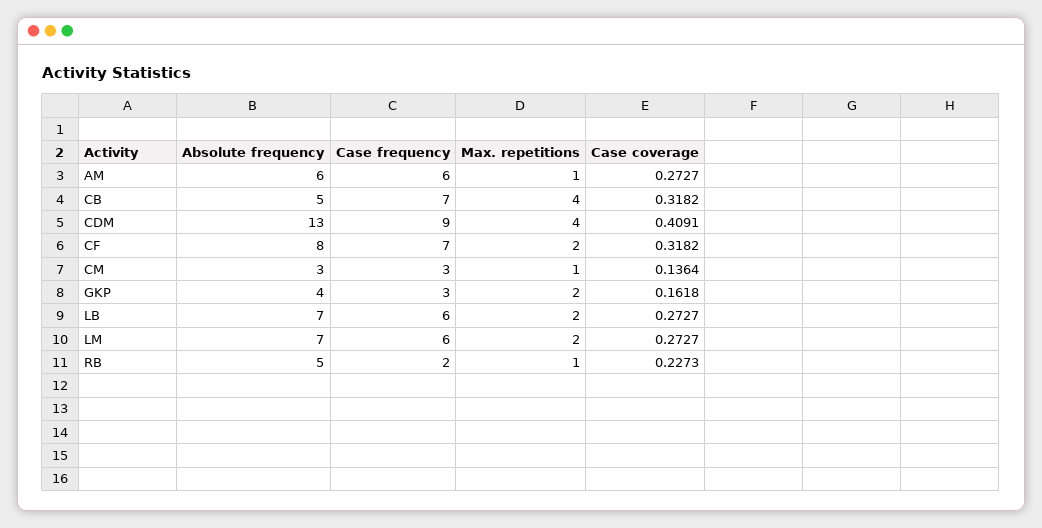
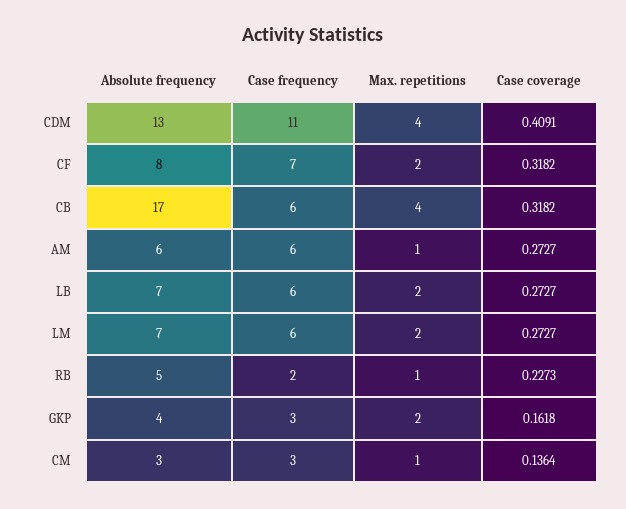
  {
    "Absolute frequency": {
      "AM": 6,
-     "CB": 5,
+     "CB": 17,
      "CDM": 13,
      "CF": 8,
      "CM": 3,
      "GKP": 4,
      "LB": 7,
      "LM": 7,
      "RB": 5
    },
    "Case frequency": {
      "AM": 6,
-     "CB": 7,
+     "CB": 6,
-     "CDM": 9,
+     "CDM": 11,
      "CF": 7,
      "CM": 3,
      "GKP": 3,
      "LB": 6,
      "LM": 6,
      "RB": 2
    },
    "Max. repetitions": {
      "AM": 1,
      "CB": 4,
      "CDM": 4,
      "CF": 2,
      "CM": 1,
      "GKP": 2,
      "LB": 2,
      "LM": 2,
      "RB": 1
    },
    "Case coverage": {
      "AM": 0.2727,
      "CB": 0.3182,
      "CDM": 0.4091,
      "CF": 0.3182,
      "CM": 0.1364,
      "GKP": 0.1618,
      "LB": 0.2727,
      "LM": 0.2727,
      "RB": 0.2273
    }
  }

